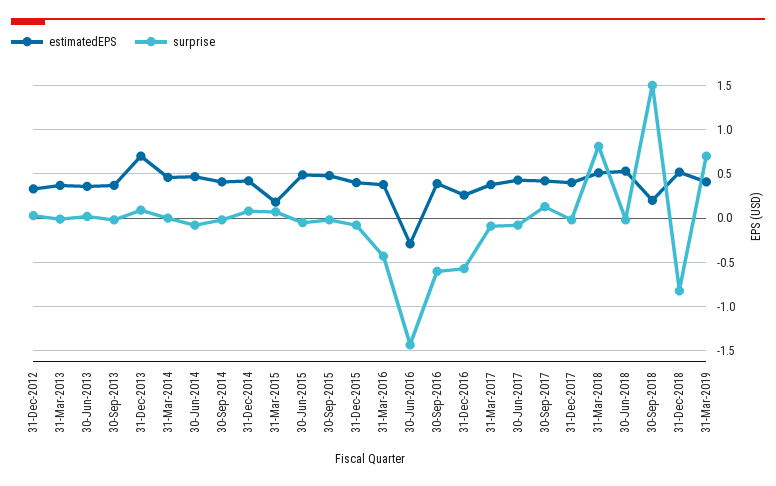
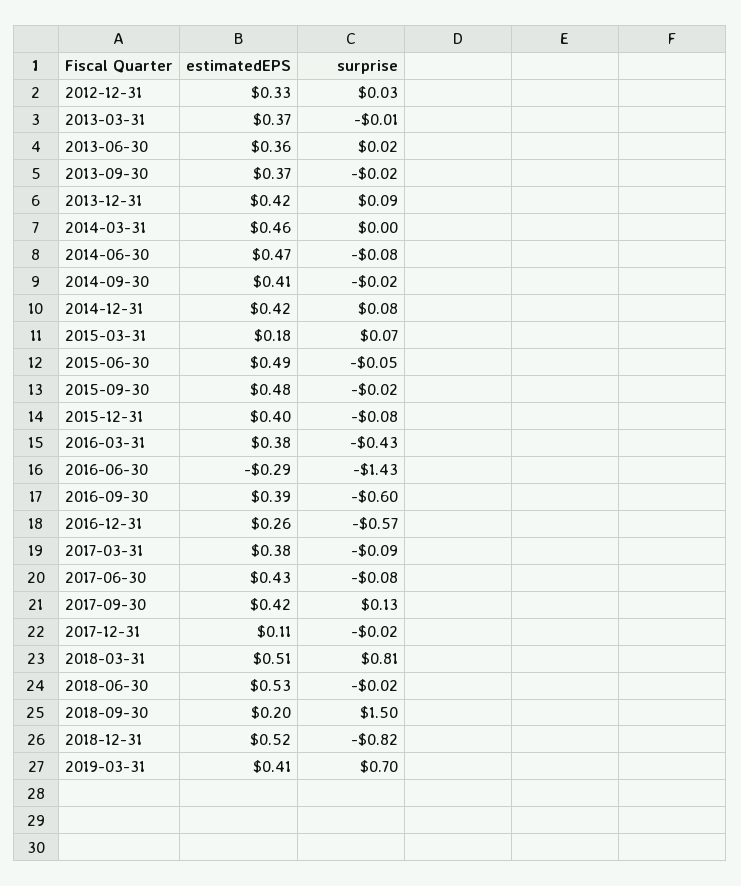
  {
    "estimatedEPS": {
      "31-Dec-2012": 0.33,
      "31-Mar-2013": 0.37,
      "30-Jun-2013": 0.36,
      "30-Sep-2013": 0.37,
-     "31-Dec-2013": 0.7,
+     "31-Dec-2013": 0.42,
      "31-Mar-2014": 0.46,
      "30-Jun-2014": 0.47,
      "30-Sep-2014": 0.41,
      "31-Dec-2014": 0.42,
      "31-Mar-2015": 0.18,
      "30-Jun-2015": 0.49,
      "30-Sep-2015": 0.48,
      "31-Dec-2015": 0.4,
      "31-Mar-2016": 0.38,
      "30-Jun-2016": -0.29,
      "30-Sep-2016": 0.39,
      "31-Dec-2016": 0.26,
      "31-Mar-2017": 0.38,
      "30-Jun-2017": 0.43,
      "30-Sep-2017": 0.42,
-     "31-Dec-2017": 0.4,
+     "31-Dec-2017": 0.11,
      "31-Mar-2018": 0.51,
      "30-Jun-2018": 0.53,
      "30-Sep-2018": 0.2,
      "31-Dec-2018": 0.52,
      "31-Mar-2019": 0.41
    },
    "surprise": {
      "31-Dec-2012": 0.03,
      "31-Mar-2013": -0.01,
      "30-Jun-2013": 0.02,
      "30-Sep-2013": -0.02,
      "31-Dec-2013": 0.09,
      "31-Mar-2014": 0,
      "30-Jun-2014": -0.08,
      "30-Sep-2014": -0.02,
      "31-Dec-2014": 0.08,
      "31-Mar-2015": 0.07,
      "30-Jun-2015": -0.05,
      "30-Sep-2015": -0.02,
      "31-Dec-2015": -0.08,
      "31-Mar-2016": -0.43,
      "30-Jun-2016": -1.43,
      "30-Sep-2016": -0.6,
      "31-Dec-2016": -0.57,
      "31-Mar-2017": -0.09,
      "30-Jun-2017": -0.08,
      "30-Sep-2017": 0.13,
      "31-Dec-2017": -0.02,
      "31-Mar-2018": 0.81,
      "30-Jun-2018": -0.02,
      "30-Sep-2018": 1.5,
      "31-Dec-2018": -0.82,
      "31-Mar-2019": 0.7
    }
  }

